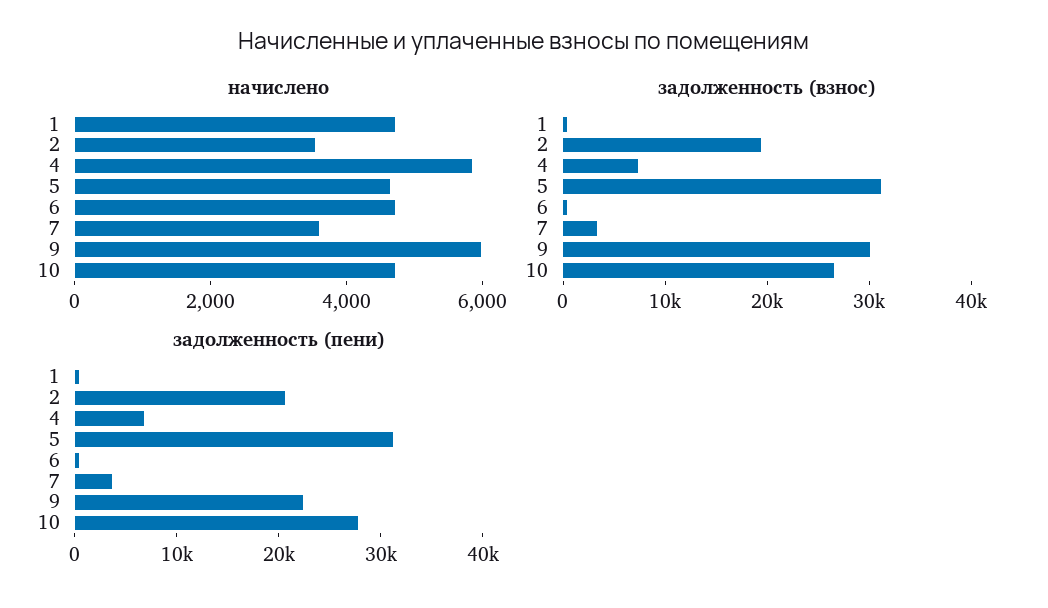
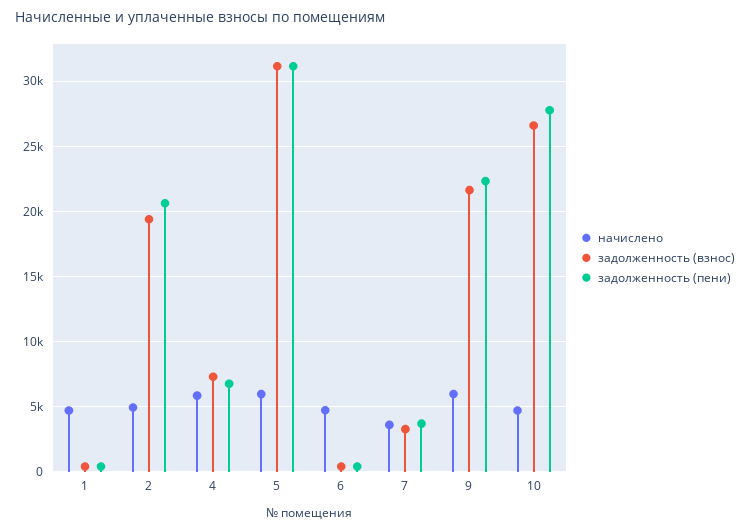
  {
    "начислено": {
      "1": 4500,
-     "2": 3500,
+     "2": 5000,
      "4": 6000,
-     "5": 4500,
+     "5": 6000,
      "6": 4500,
      "7": 3500,
      "9": 6000,
      "10": 4500
    },
    "задолженность (взнос)": {
      "1": 500,
      "2": 19500,
      "4": 7500,
      "5": 31000,
      "6": 500,
      "7": 3500,
-     "9": 30000,
+     "9": 21500,
      "10": 26500
    },
    "задолженность (пени)": {
      "1": 500,
      "2": 20500,
      "4": 7000,
      "5": 31000,
      "6": 500,
      "7": 3500,
      "9": 22500,
      "10": 28000
    }
  }

